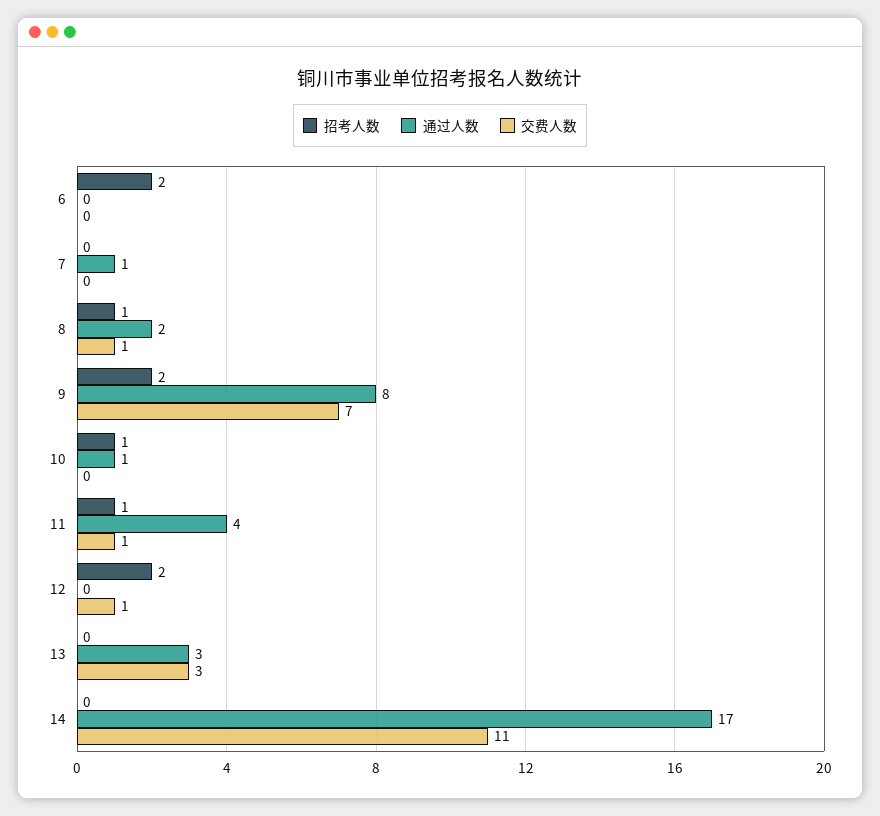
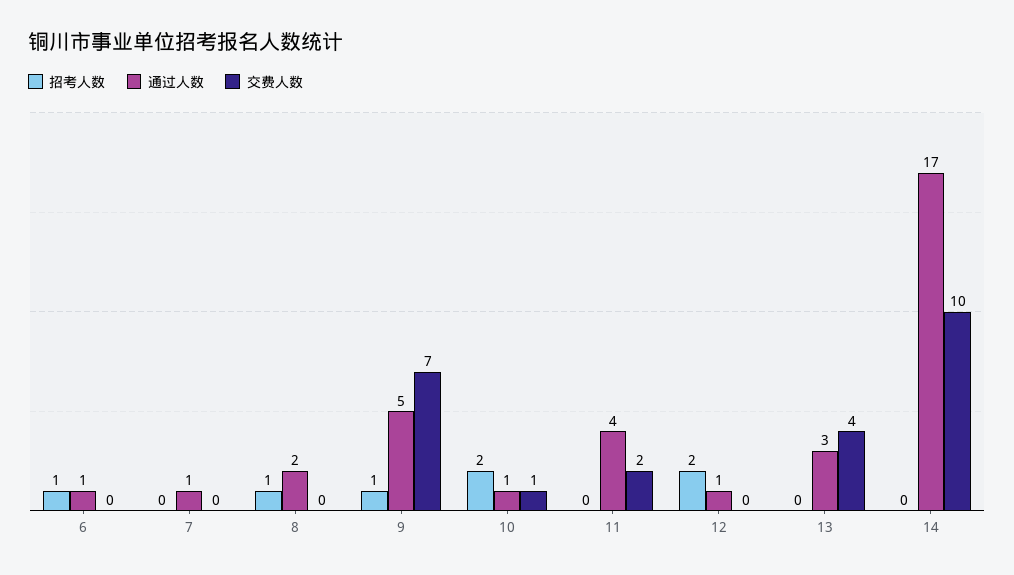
  {
    "招考人数": {
-     "6": 2,
+     "6": 1,
      "7": 0,
      "8": 1,
-     "9": 2,
+     "9": 1,
-     "10": 1,
+     "10": 2,
-     "11": 1,
+     "11": 0,
      "12": 2,
      "13": 0,
      "14": 0
    },
    "通过人数": {
-     "6": 0,
+     "6": 1,
      "7": 1,
      "8": 2,
-     "9": 8,
+     "9": 5,
      "10": 1,
      "11": 4,
-     "12": 0,
+     "12": 1,
      "13": 3,
      "14": 17
    },
    "交费人数": {
      "6": 0,
      "7": 0,
-     "8": 1,
+     "8": 0,
      "9": 7,
-     "10": 0,
+     "10": 1,
-     "11": 1,
+     "11": 2,
-     "12": 1,
+     "12": 0,
-     "13": 3,
+     "13": 4,
-     "14": 11
+     "14": 10
    }
  }

